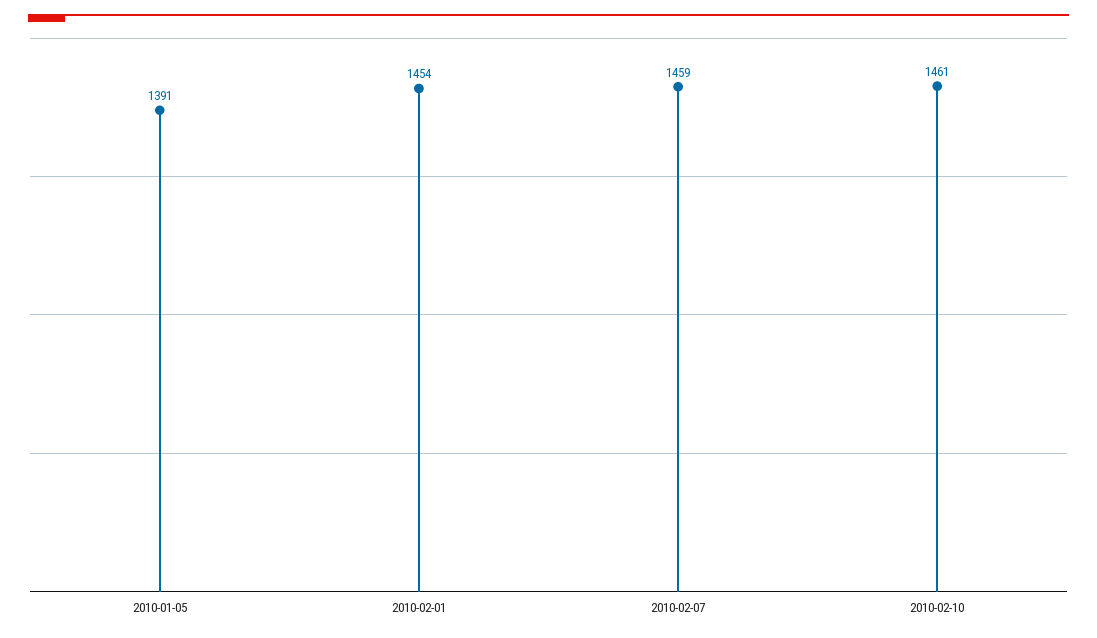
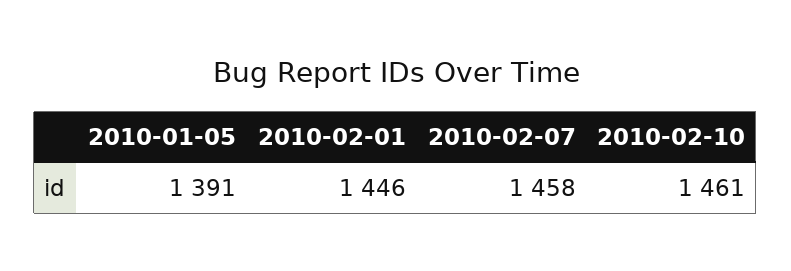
  {
    "2010-01-05": 1391,
-   "2010-02-01": 1454,
+   "2010-02-01": 1446,
-   "2010-02-07": 1459,
+   "2010-02-07": 1458,
    "2010-02-10": 1461
  }

